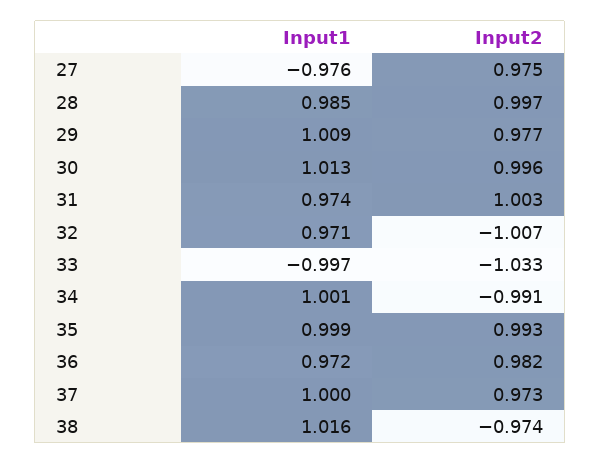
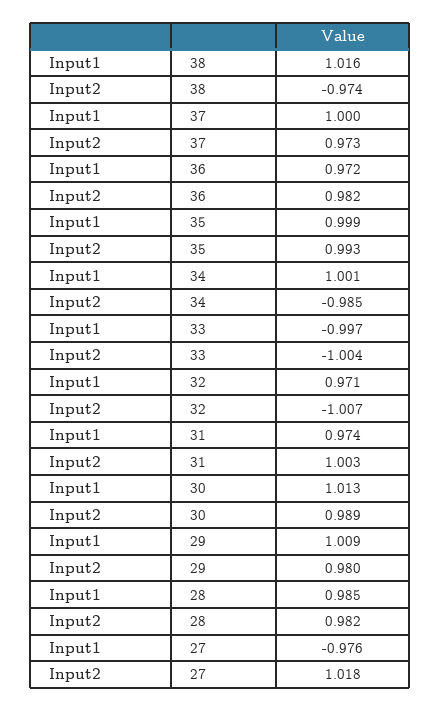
  {
    "Input1": {
      "27": -0.976,
      "28": 0.985,
      "29": 1.009,
      "30": 1.013,
      "31": 0.974,
      "32": 0.971,
      "33": -0.997,
      "34": 1.001,
      "35": 0.999,
      "36": 0.972,
      "37": 1,
      "38": 1.016
    },
    "Input2": {
-     "27": 0.975,
+     "27": 1.018,
-     "28": 0.997,
+     "28": 0.982,
-     "29": 0.977,
+     "29": 0.98,
-     "30": 0.996,
+     "30": 0.989,
      "31": 1.003,
      "32": -1.007,
-     "33": -1.033,
+     "33": -1.004,
-     "34": -0.991,
+     "34": -0.985,
      "35": 0.993,
      "36": 0.982,
      "37": 0.973,
      "38": -0.974
    }
  }

